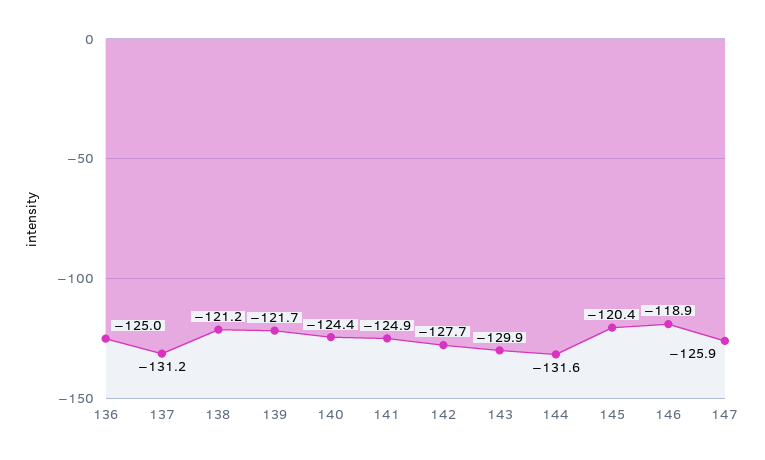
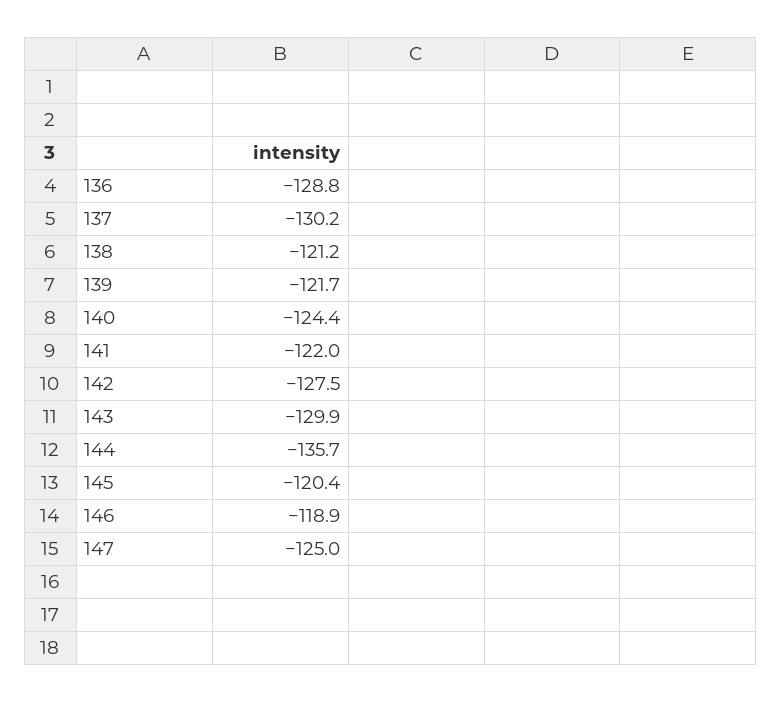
  {
-   "136": -125,
+   "136": -128.8,
-   "137": -131.2,
+   "137": -130.2,
    "138": -121.2,
    "139": -121.7,
    "140": -124.4,
-   "141": -124.9,
+   "141": -122,
-   "142": -127.7,
+   "142": -127.5,
    "143": -129.9,
-   "144": -131.6,
+   "144": -135.7,
    "145": -120.4,
    "146": -118.9,
-   "147": -125.9
+   "147": -125
  }

